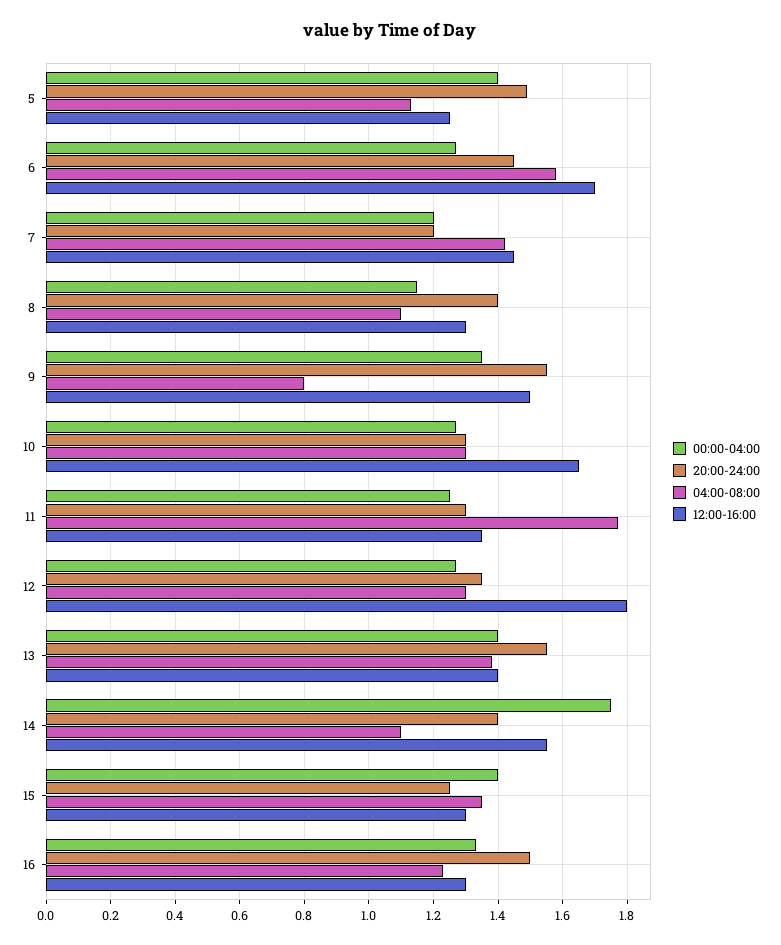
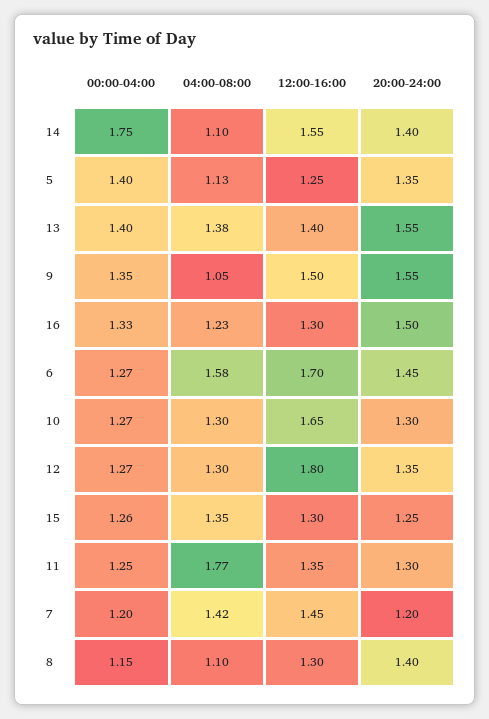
  {
    "00:00-04:00": {
      "5": 1.4,
      "6": 1.27,
      "7": 1.2,
      "8": 1.15,
      "9": 1.35,
      "10": 1.27,
      "11": 1.25,
      "12": 1.27,
      "13": 1.4,
      "14": 1.75,
-     "15": 1.4,
+     "15": 1.26,
      "16": 1.33
    },
    "20:00-24:00": {
-     "5": 1.5,
+     "5": 1.35,
      "6": 1.45,
      "7": 1.2,
      "8": 1.4,
      "9": 1.55,
      "10": 1.3,
      "11": 1.3,
      "12": 1.35,
      "13": 1.55,
      "14": 1.4,
      "15": 1.25,
      "16": 1.5
    },
    "04:00-08:00": {
      "5": 1.13,
      "6": 1.58,
      "7": 1.42,
      "8": 1.1,
-     "9": 0.8,
+     "9": 1.05,
      "10": 1.3,
      "11": 1.77,
      "12": 1.3,
      "13": 1.38,
      "14": 1.1,
      "15": 1.35,
      "16": 1.23
    },
    "12:00-16:00": {
      "5": 1.25,
      "6": 1.7,
      "7": 1.45,
      "8": 1.3,
      "9": 1.5,
      "10": 1.65,
      "11": 1.35,
      "12": 1.8,
      "13": 1.4,
      "14": 1.55,
      "15": 1.3,
      "16": 1.3
    }
  }

